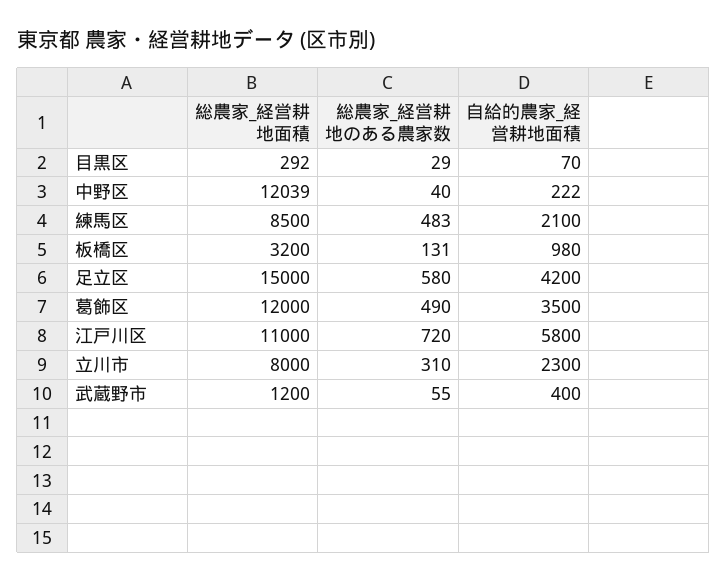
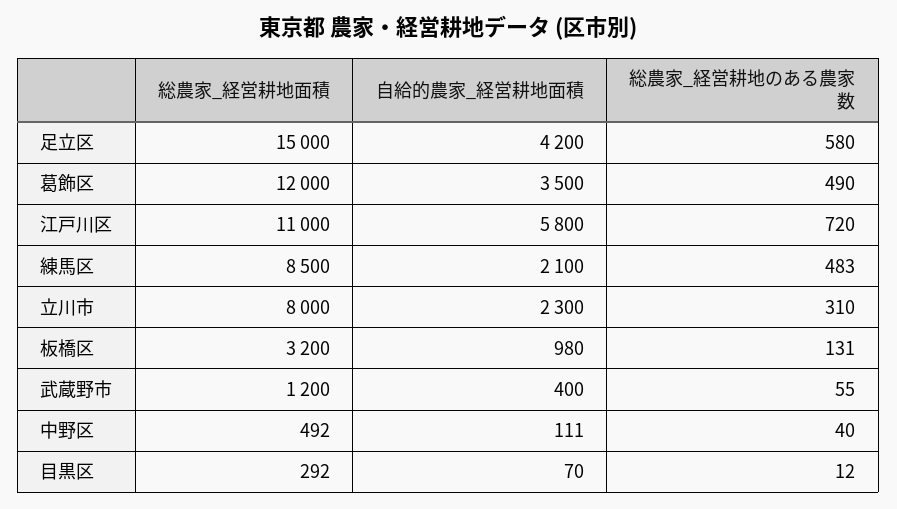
  {
    "総農家_経営耕地面積": {
      "目黒区": 292,
-     "中野区": 12039,
+     "中野区": 492,
      "練馬区": 8500,
      "板橋区": 3200,
      "足立区": 15000,
      "葛飾区": 12000,
      "江戸川区": 11000,
      "立川市": 8000,
      "武蔵野市": 1200
    },
    "総農家_経営耕地のある農家数": {
-     "目黒区": 29,
+     "目黒区": 12,
      "中野区": 40,
      "練馬区": 483,
      "板橋区": 131,
      "足立区": 580,
      "葛飾区": 490,
      "江戸川区": 720,
      "立川市": 310,
      "武蔵野市": 55
    },
    "自給的農家_経営耕地面積": {
      "目黒区": 70,
-     "中野区": 222,
+     "中野区": 111,
      "練馬区": 2100,
      "板橋区": 980,
      "足立区": 4200,
      "葛飾区": 3500,
      "江戸川区": 5800,
      "立川市": 2300,
      "武蔵野市": 400
    }
  }

